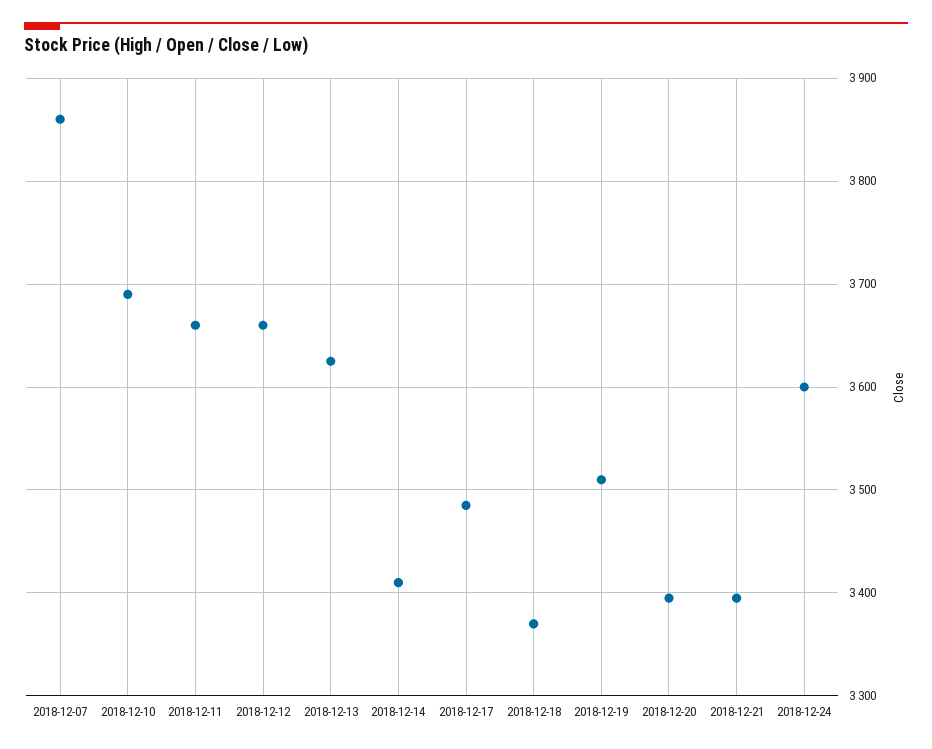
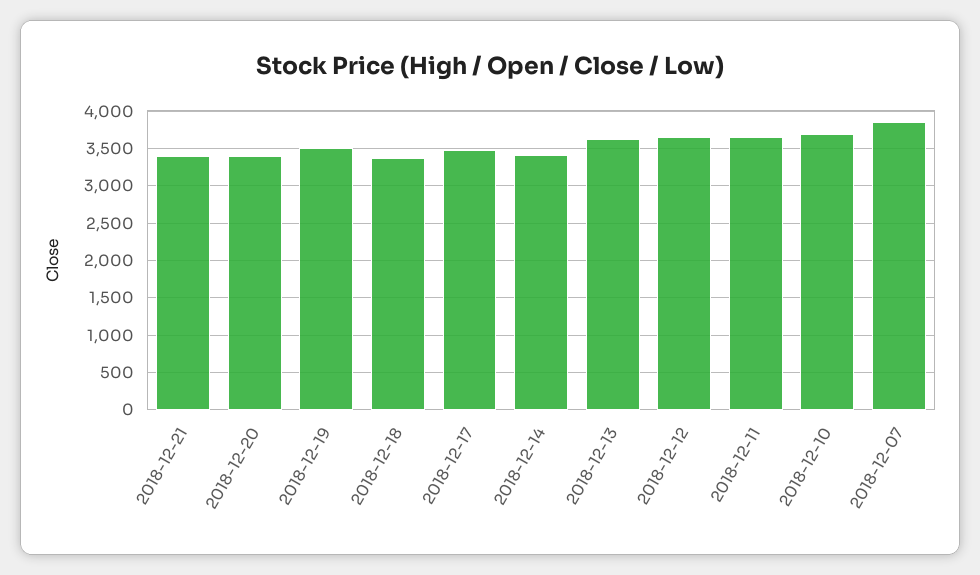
  {
    "2018-12-07": 3860,
    "2018-12-10": 3690,
    "2018-12-11": 3660,
    "2018-12-12": 3660,
    "2018-12-13": 3630,
    "2018-12-14": 3410,
    "2018-12-17": 3490,
    "2018-12-18": 3370,
    "2018-12-19": 3510,
    "2018-12-20": 3400,
-   "2018-12-21": 3400,
+   "2018-12-21": 3400
-   "2018-12-24": 3600
  }

